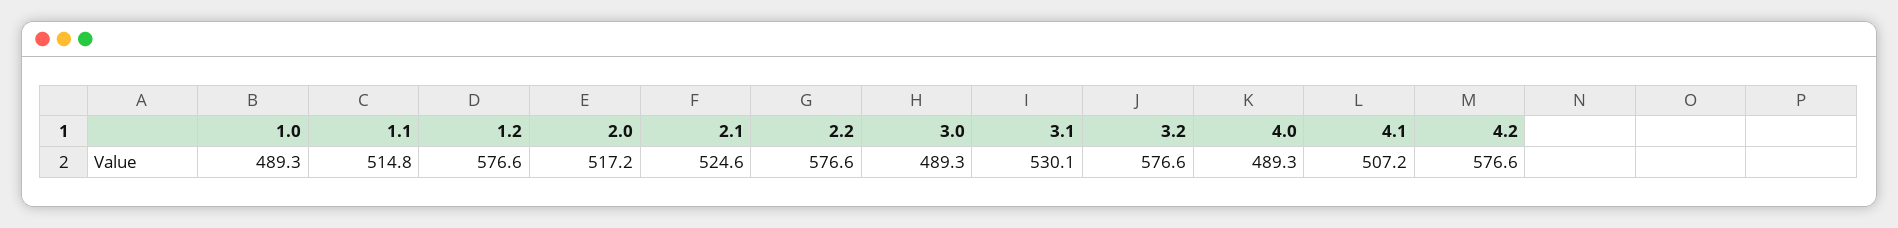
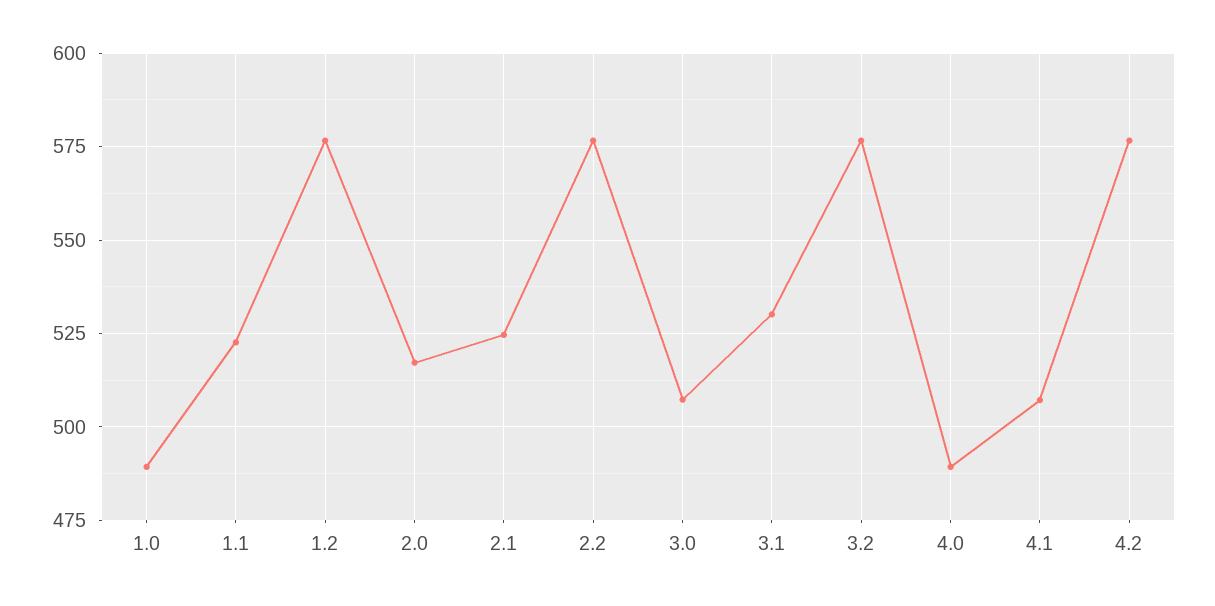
  {
    "1.0": 489.3,
-   "1.1": 514.8,
+   "1.1": 522.5,
    "1.2": 576.6,
    "2.0": 517.2,
    "2.1": 524.6,
    "2.2": 576.6,
-   "3.0": 489.3,
+   "3.0": 507.5,
    "3.1": 530.1,
    "3.2": 576.6,
    "4.0": 489.3,
    "4.1": 507.2,
    "4.2": 576.6
  }

